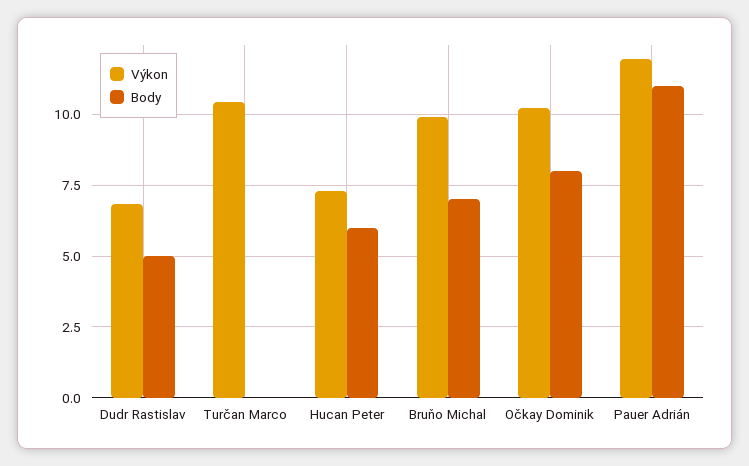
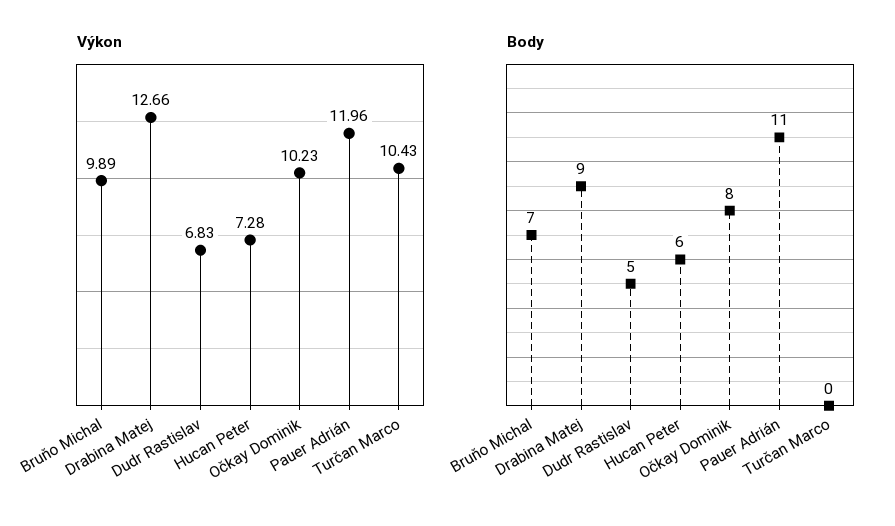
  {
    "Výkon": {
      "Dudr Rastislav": 6.83,
      "Turčan Marco": 10.43,
      "Hucan Peter": 7.28,
      "Bruňo Michal": 9.89,
      "Očkay Dominik": 10.23,
-     "Pauer Adrián": 11.96
+     "Pauer Adrián": 11.96,
+     "Drabina Matej": 12.66
    },
    "Body": {
      "Dudr Rastislav": 5,
      "Turčan Marco": 0,
      "Hucan Peter": 6,
      "Bruňo Michal": 7,
      "Očkay Dominik": 8,
-     "Pauer Adrián": 11
+     "Pauer Adrián": 11,
+     "Drabina Matej": 9
    }
  }

